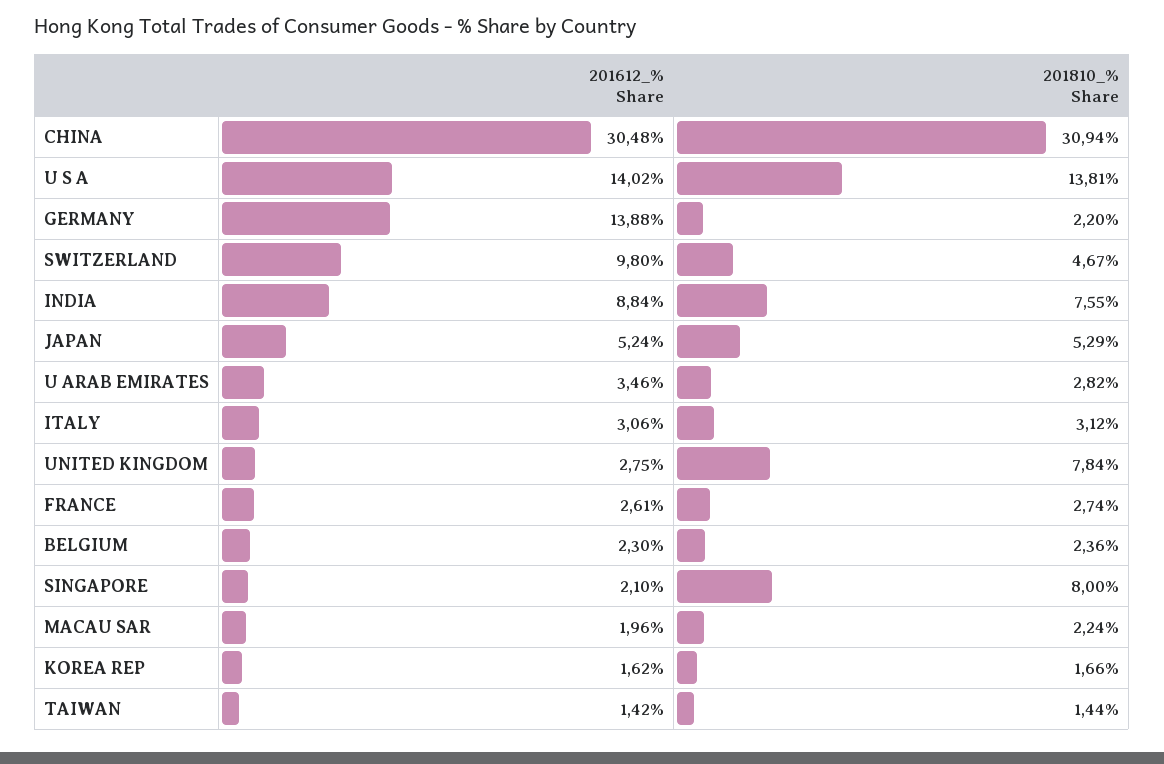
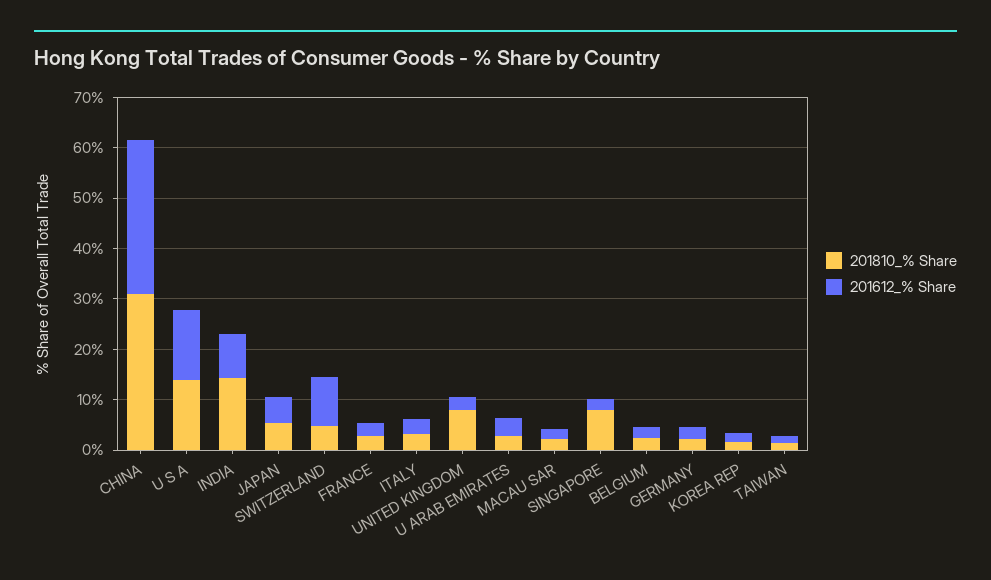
  {
    "201612_% Share": {
      "CHINA": 30.48,
      "U S A": 14.02,
-     "GERMANY": 13.88,
+     "GERMANY": 2,
      "SWITZERLAND": 9.8,
      "INDIA": 8.84,
      "JAPAN": 5.24,
      "U ARAB EMIRATES": 3.46,
      "ITALY": 3.06,
      "UNITED KINGDOM": 2.75,
      "FRANCE": 2.61,
      "BELGIUM": 2.3,
      "SINGAPORE": 2.1,
      "MACAU SAR": 1.96,
      "KOREA REP": 1.62,
      "TAIWAN": 1.42
    },
    "201810_% Share": {
      "CHINA": 30.94,
      "U S A": 13.81,
      "GERMANY": 2.2,
      "SWITZERLAND": 4.67,
-     "INDIA": 7.55,
+     "INDIA": 14,
      "JAPAN": 5.29,
      "U ARAB EMIRATES": 2.82,
      "ITALY": 3.12,
      "UNITED KINGDOM": 7.84,
      "FRANCE": 2.74,
      "BELGIUM": 2.36,
      "SINGAPORE": 8,
      "MACAU SAR": 2.24,
      "KOREA REP": 1.66,
      "TAIWAN": 1.44
    }
  }

